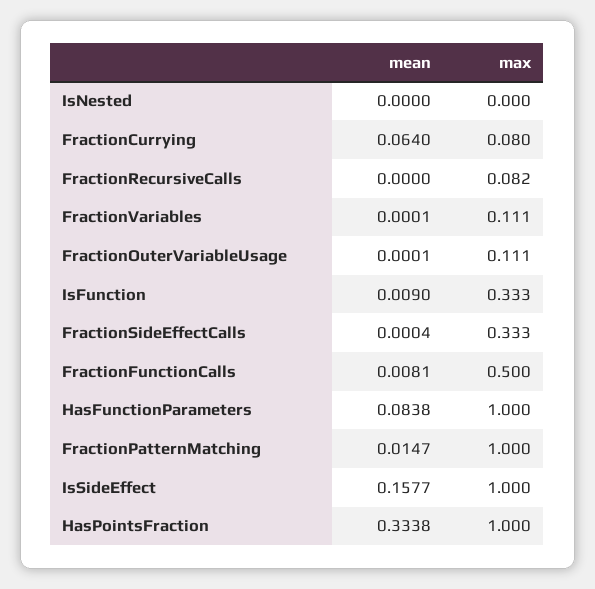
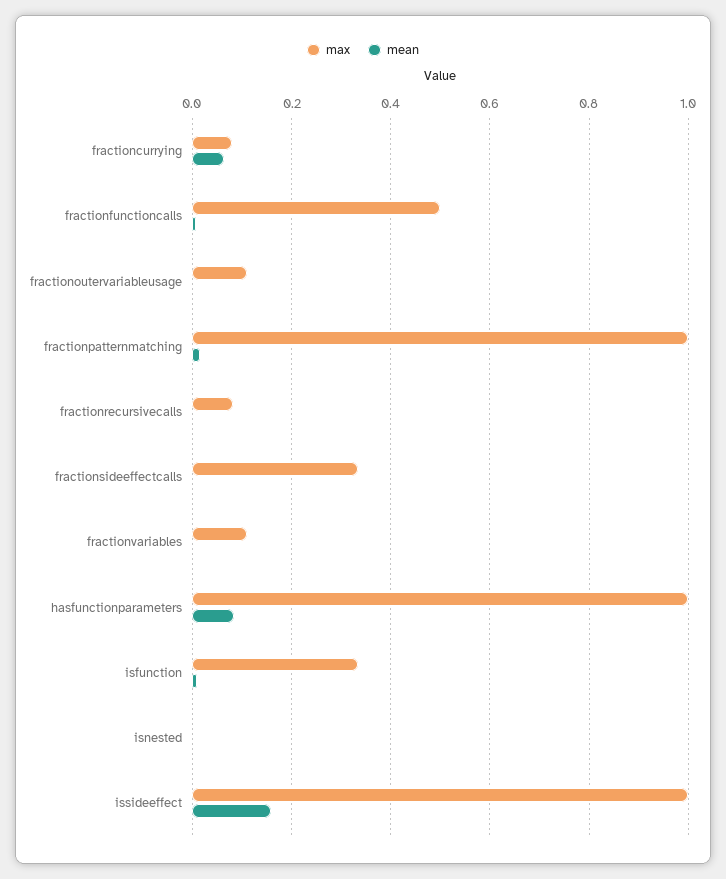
  {
    "mean": {
      "IsNested": 0,
      "FractionCurrying": 0.064,
      "FractionRecursiveCalls": 0,
      "FractionVariables": 0.0001,
      "FractionOuterVariableUsage": 0.0001,
      "IsFunction": 0.009,
      "FractionSideEffectCalls": 0.0004,
      "FractionFunctionCalls": 0.0081,
      "HasFunctionParameters": 0.0838,
      "FractionPatternMatching": 0.0147,
-     "IsSideEffect": 0.1577,
+     "IsSideEffect": 0.1577
-     "HasPointsFraction": 0.3338
    },
    "max": {
      "IsNested": 0,
      "FractionCurrying": 0.08,
      "FractionRecursiveCalls": 0.082,
      "FractionVariables": 0.111,
      "FractionOuterVariableUsage": 0.111,
      "IsFunction": 0.333,
      "FractionSideEffectCalls": 0.333,
      "FractionFunctionCalls": 0.5,
      "HasFunctionParameters": 1,
      "FractionPatternMatching": 1,
-     "IsSideEffect": 1,
+     "IsSideEffect": 1
-     "HasPointsFraction": 1
    }
  }

